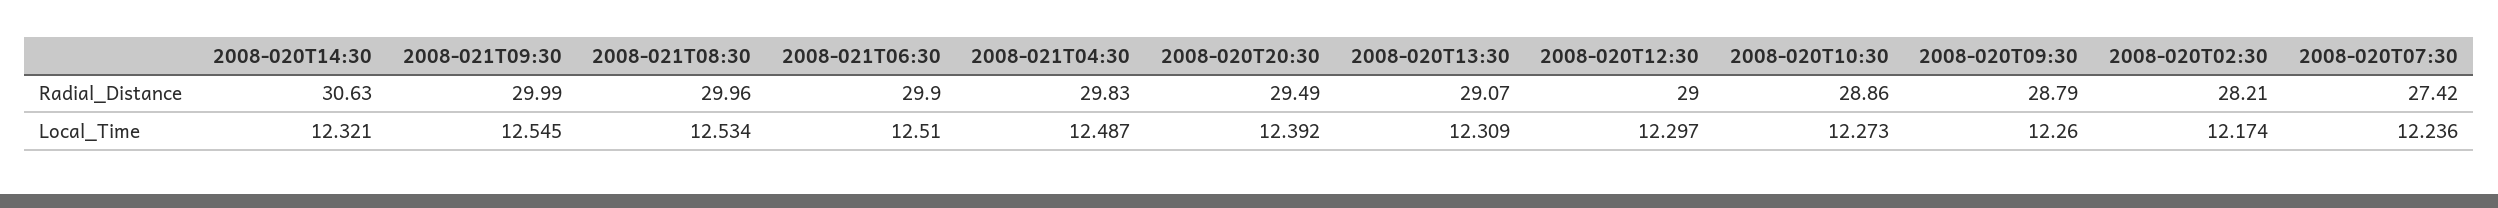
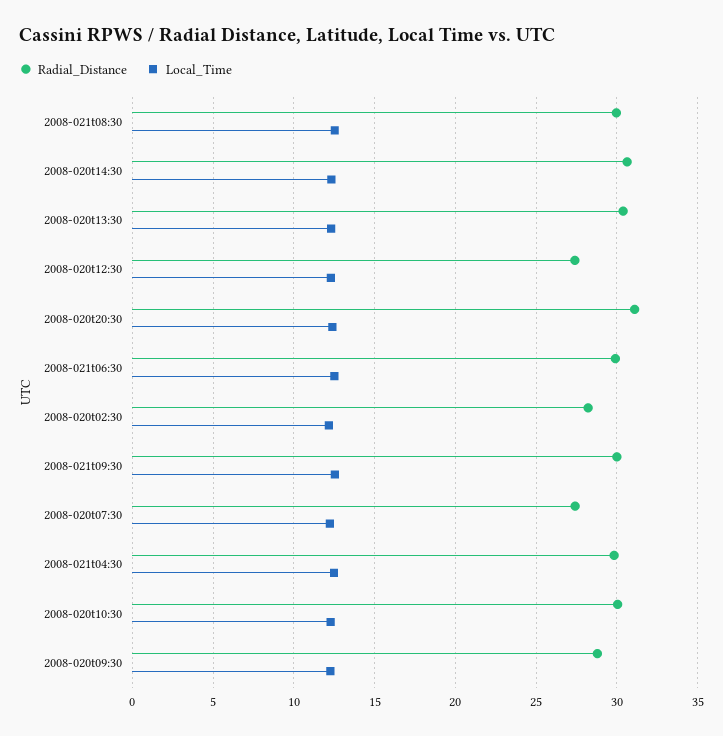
  {
    "Radial_Distance": {
      "2008-020T14:30": 30.63,
      "2008-021T09:30": 29.99,
      "2008-021T08:30": 29.96,
      "2008-021T06:30": 29.9,
      "2008-021T04:30": 29.83,
-     "2008-020T20:30": 29.49,
+     "2008-020T20:30": 31,
-     "2008-020T13:30": 29.07,
+     "2008-020T13:30": 30.5,
-     "2008-020T12:30": 29,
+     "2008-020T12:30": 27.5,
-     "2008-020T10:30": 28.86,
+     "2008-020T10:30": 30,
      "2008-020T09:30": 28.79,
      "2008-020T02:30": 28.21,
      "2008-020T07:30": 27.42
    },
    "Local_Time": {
      "2008-020T14:30": 12.321,
      "2008-021T09:30": 12.545,
      "2008-021T08:30": 12.534,
      "2008-021T06:30": 12.51,
      "2008-021T04:30": 12.487,
      "2008-020T20:30": 12.392,
      "2008-020T13:30": 12.309,
      "2008-020T12:30": 12.297,
      "2008-020T10:30": 12.273,
      "2008-020T09:30": 12.26,
      "2008-020T02:30": 12.174,
      "2008-020T07:30": 12.236
    }
  }

